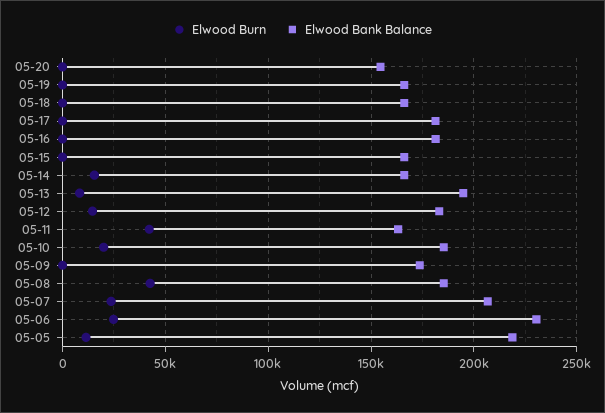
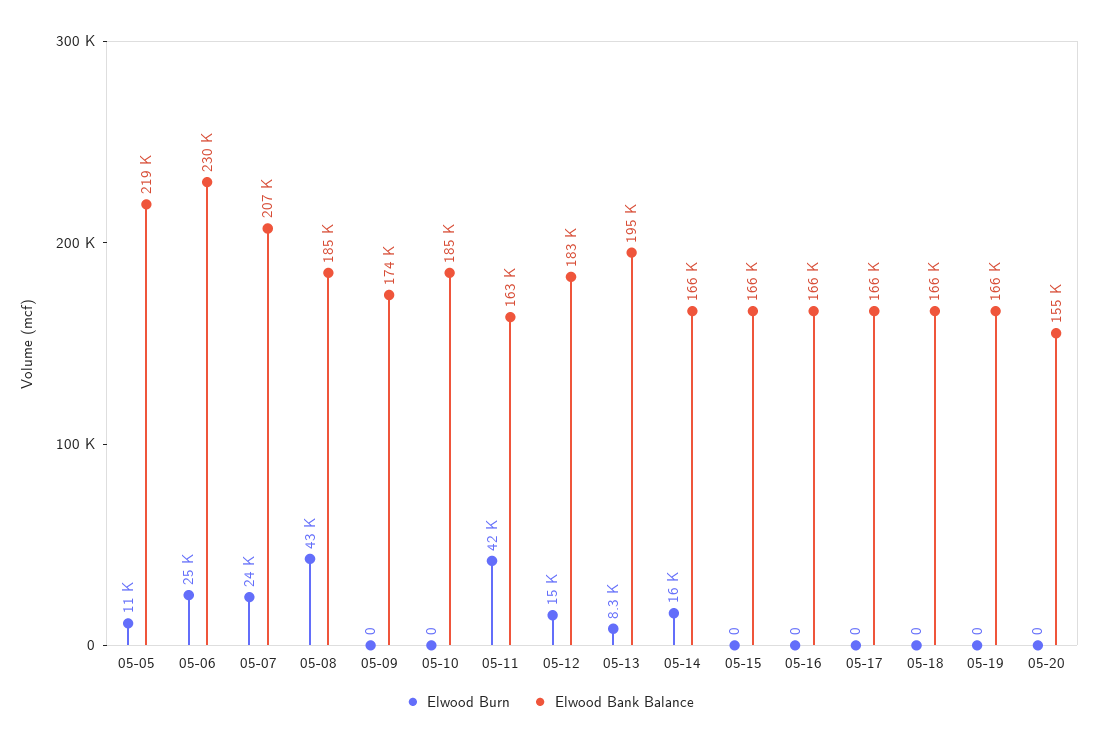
  {
    "Elwood Burn": {
      "05-20": 0,
      "05-19": 0,
      "05-18": 0,
      "05-17": 0,
      "05-16": 0,
      "05-15": 0,
      "05-14": 16000,
      "05-13": 8300,
      "05-12": 15000,
      "05-11": 42000,
-     "05-10": 20000,
+     "05-10": 0,
      "05-09": 0,
      "05-08": 43000,
      "05-07": 24000,
      "05-06": 25000,
      "05-05": 11000
    },
    "Elwood Bank Balance": {
      "05-20": 155000,
      "05-19": 166000,
      "05-18": 166000,
-     "05-17": 180000,
+     "05-17": 166000,
-     "05-16": 180000,
+     "05-16": 166000,
      "05-15": 166000,
      "05-14": 166000,
      "05-13": 195000,
      "05-12": 183000,
      "05-11": 163000,
      "05-10": 185000,
      "05-09": 174000,
      "05-08": 185000,
      "05-07": 207000,
      "05-06": 230000,
      "05-05": 219000
    }
  }

